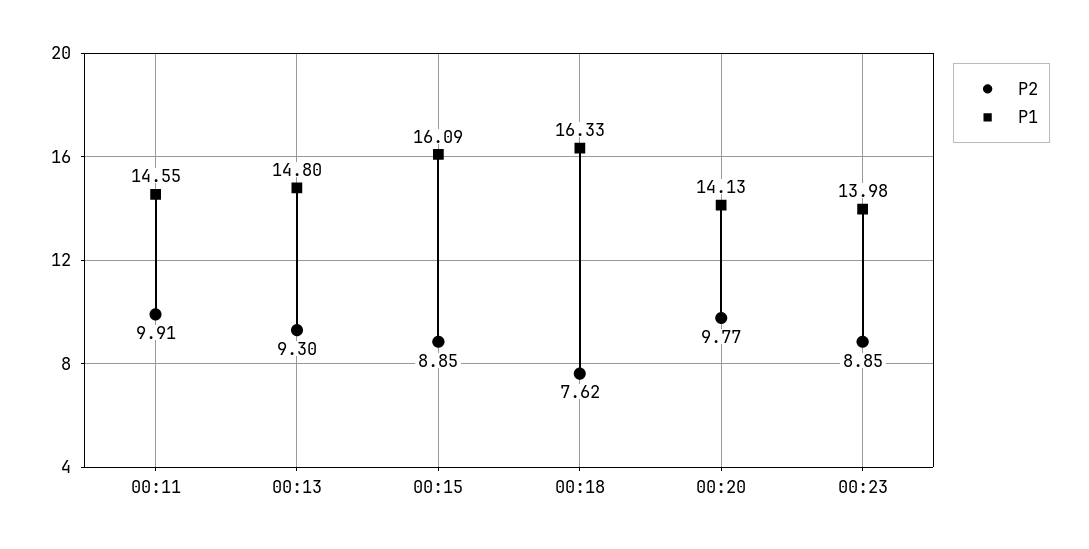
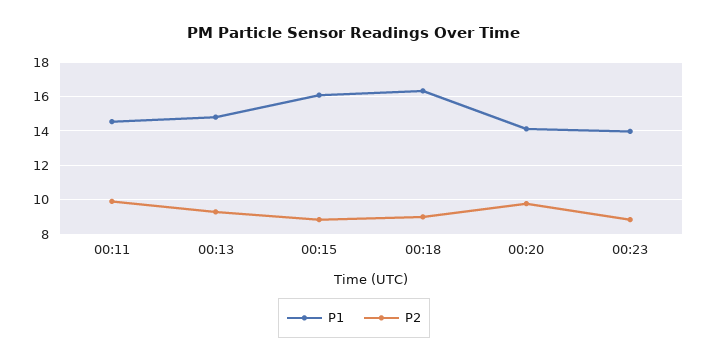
  {
    "P2": {
      "00:11": 9.91,
      "00:13": 9.3,
      "00:15": 8.85,
-     "00:18": 7.62,
+     "00:18": 9,
      "00:20": 9.77,
      "00:23": 8.85
    },
    "P1": {
      "00:11": 14.55,
      "00:13": 14.8,
      "00:15": 16.09,
      "00:18": 16.33,
      "00:20": 14.13,
      "00:23": 13.98
    }
  }

